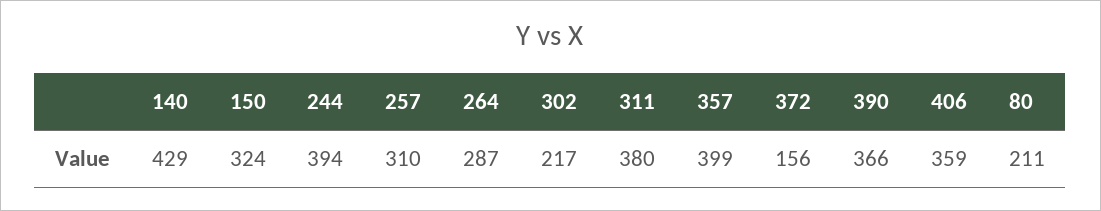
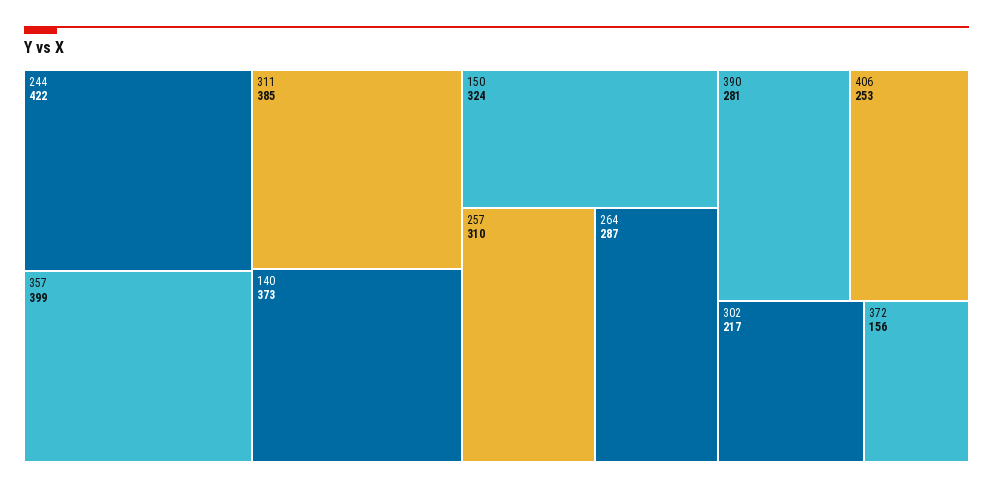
  {
-   "140": 429,
+   "140": 373,
    "150": 324,
-   "244": 394,
+   "244": 422,
    "257": 310,
    "264": 287,
    "302": 217,
-   "311": 380,
+   "311": 385,
    "357": 399,
    "372": 156,
-   "390": 366,
+   "390": 281,
-   "406": 359,
+   "406": 253
-   "80": 211
  }

